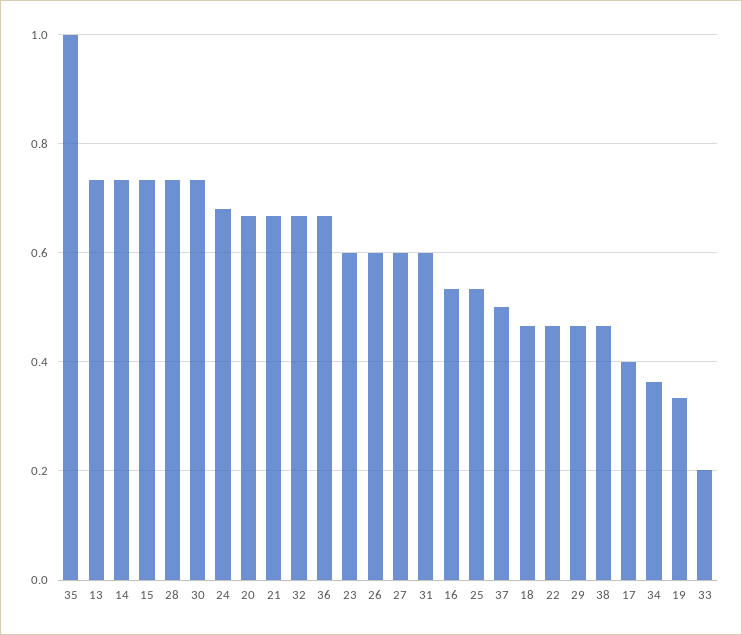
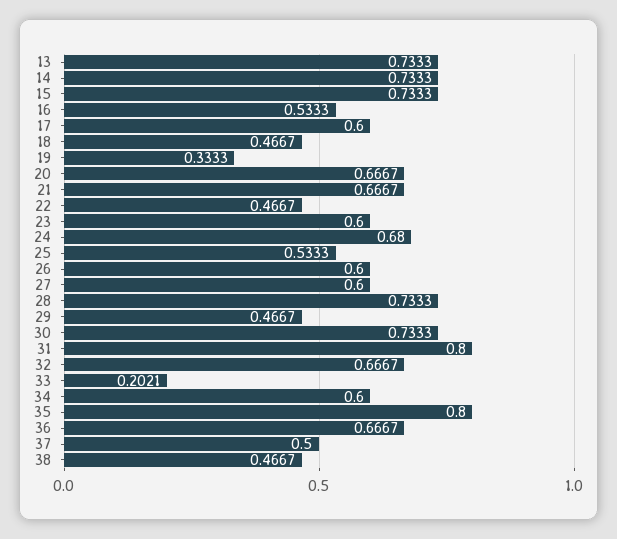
  {
-   "35": 1,
+   "35": 0.8,
    "13": 0.7333,
    "14": 0.7333,
    "15": 0.7333,
    "28": 0.7333,
    "30": 0.7333,
    "24": 0.68,
    "20": 0.6667,
    "21": 0.6667,
    "32": 0.6667,
    "36": 0.6667,
    "23": 0.6,
    "26": 0.6,
    "27": 0.6,
-   "31": 0.6,
+   "31": 0.8,
    "16": 0.5333,
    "25": 0.5333,
    "37": 0.5,
    "18": 0.4667,
    "22": 0.4667,
    "29": 0.4667,
    "38": 0.4667,
-   "17": 0.4,
+   "17": 0.6,
-   "34": 0.36,
+   "34": 0.6,
    "19": 0.3333,
    "33": 0.2021
  }

